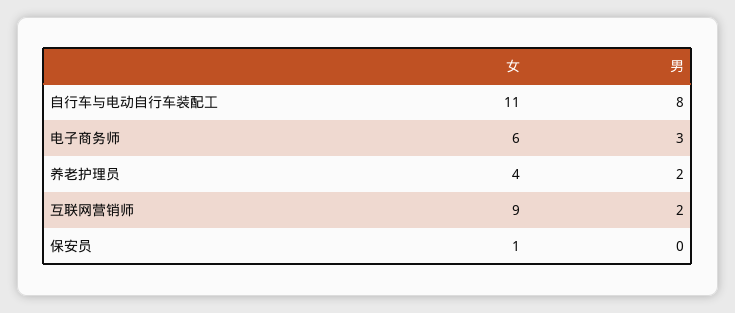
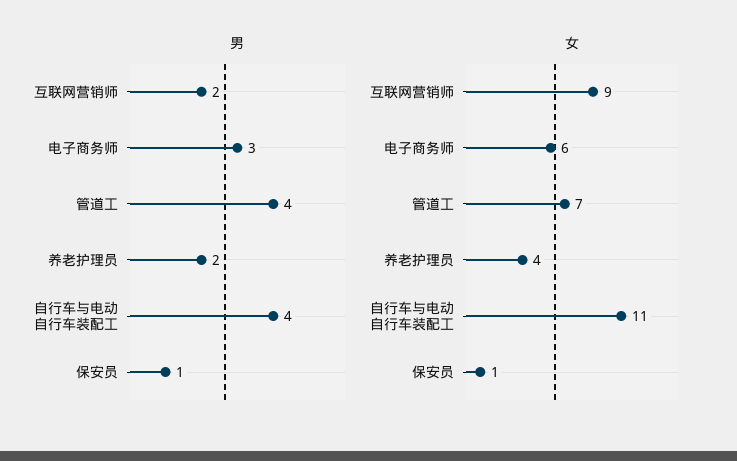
  {
    "女": {
      "自行车与电动自行车装配工": 11,
      "电子商务师": 6,
      "养老护理员": 4,
      "互联网营销师": 9,
-     "保安员": 1
+     "保安员": 1,
+     "管道工": 7
    },
    "男": {
-     "自行车与电动自行车装配工": 8,
+     "自行车与电动自行车装配工": 4,
      "电子商务师": 3,
      "养老护理员": 2,
      "互联网营销师": 2,
-     "保安员": 0
+     "保安员": 1,
+     "管道工": 4
    }
  }

